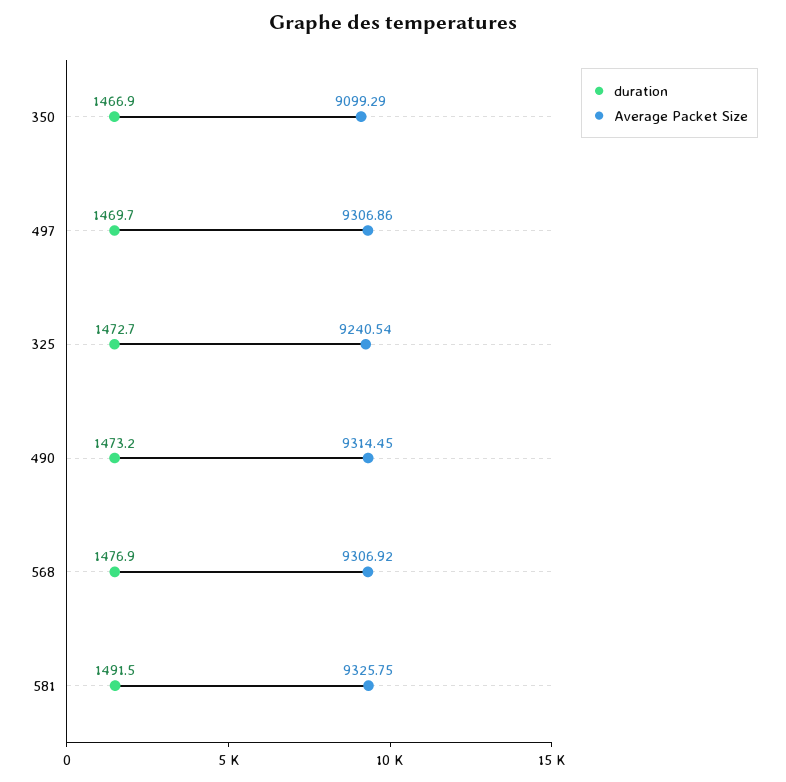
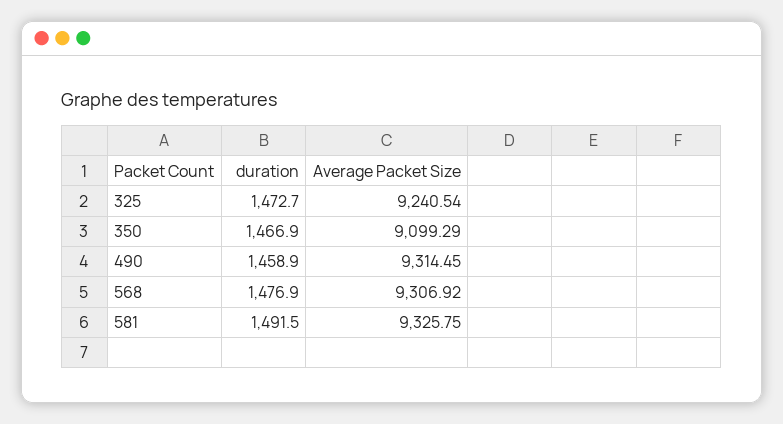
  {
    "duration": {
      "350": 1466.9,
-     "497": 1469.7,
      "325": 1472.7,
-     "490": 1473.2,
+     "490": 1458.9,
      "568": 1476.9,
      "581": 1491.5
    },
    "Average Packet Size": {
      "350": 9099.29,
-     "497": 9306.86,
      "325": 9240.54,
      "490": 9314.45,
      "568": 9306.92,
      "581": 9325.75
    }
  }

